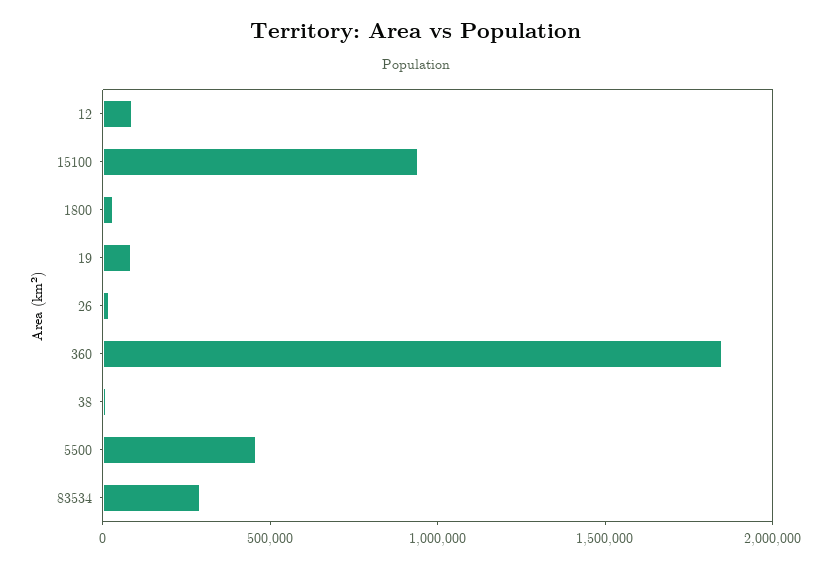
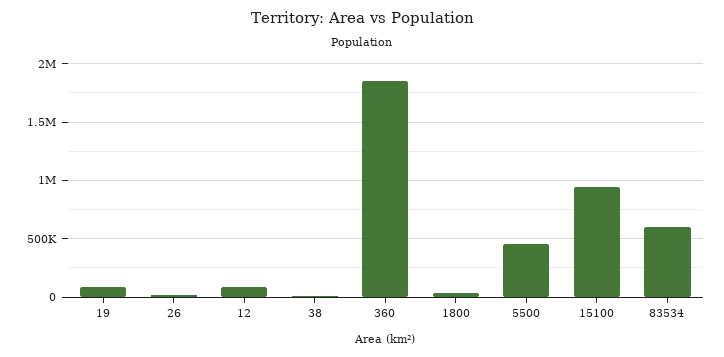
  {
    "12": 100000,
    "15100": 900000,
    "1800": 0,
    "19": 100000,
    "26": 0,
    "360": 1900000,
    "38": 0,
    "5500": 500000,
-   "83534": 300000
+   "83534": 600000
  }

